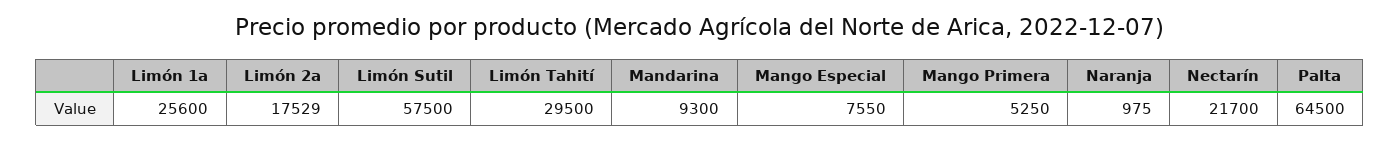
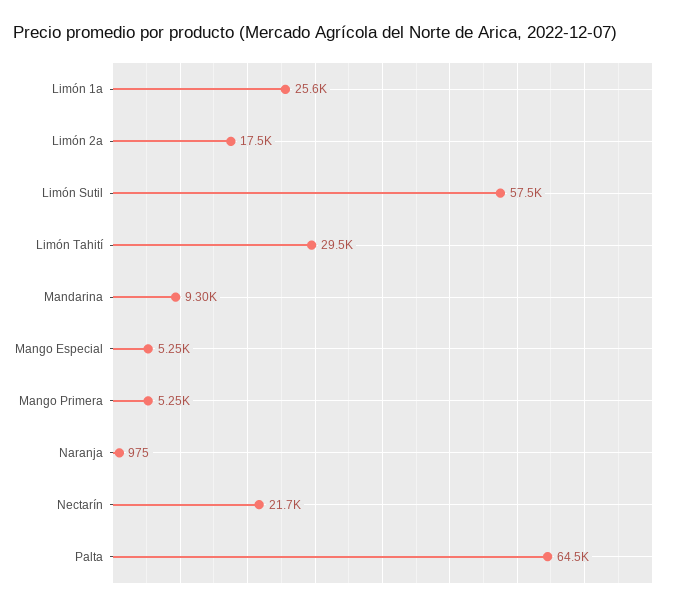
  {
    "Limón 1a": 25600,
    "Limón 2a": 17529,
    "Limón Sutil": 57500,
    "Limón Tahití": 29500,
    "Mandarina": 9300,
-   "Mango Especial": 7550,
+   "Mango Especial": 5250,
    "Mango Primera": 5250,
    "Naranja": 975,
    "Nectarín": 21700,
    "Palta": 64500
  }

